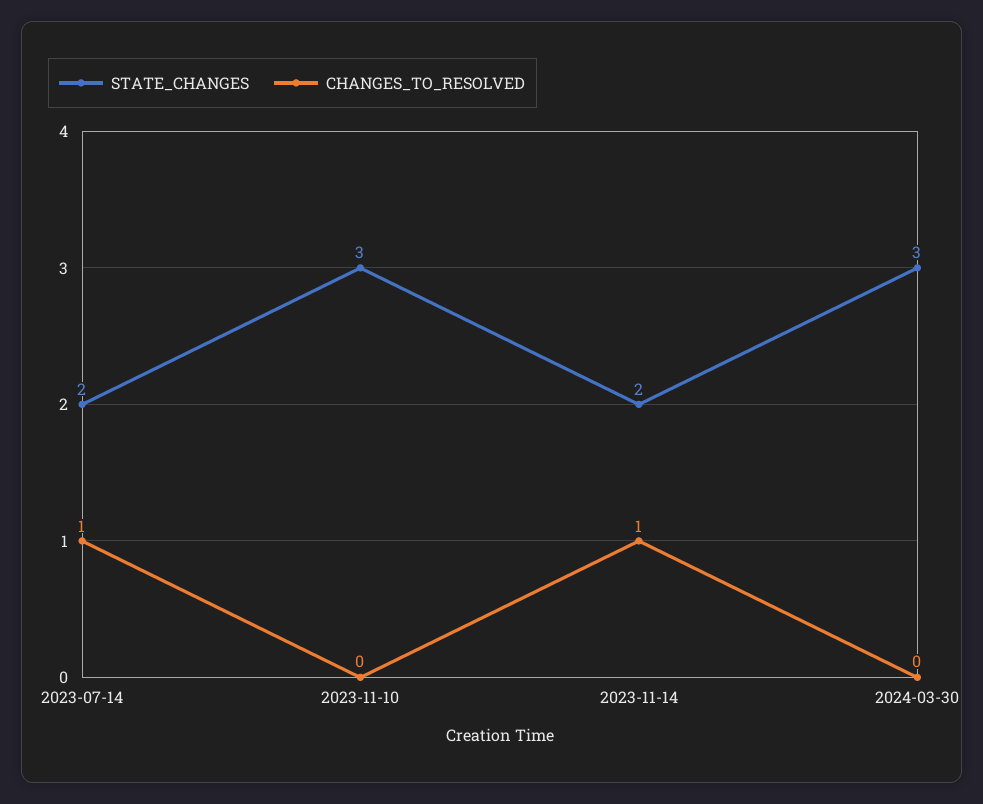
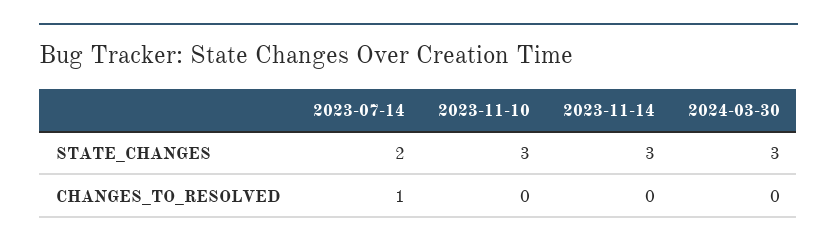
  {
    "STATE_CHANGES": {
      "2023-07-14": 2,
      "2023-11-10": 3,
-     "2023-11-14": 2,
+     "2023-11-14": 3,
      "2024-03-30": 3
    },
    "CHANGES_TO_RESOLVED": {
      "2023-07-14": 1,
      "2023-11-10": 0,
-     "2023-11-14": 1,
+     "2023-11-14": 0,
      "2024-03-30": 0
    }
  }

